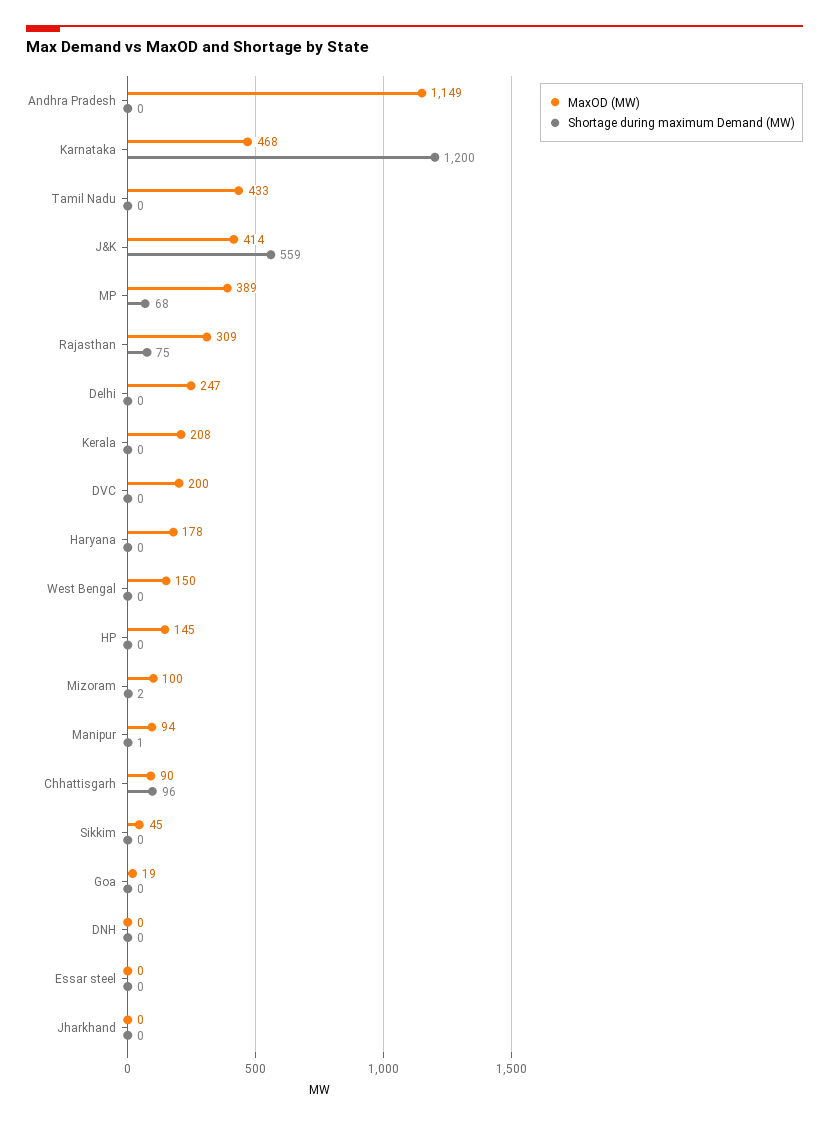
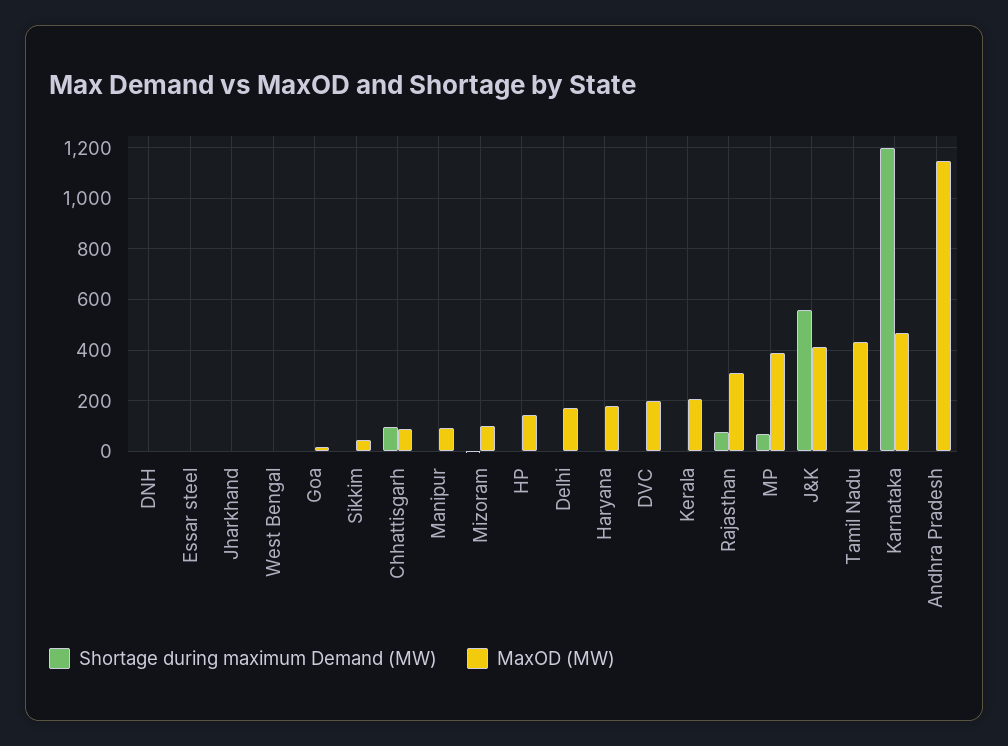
  {
    "MaxOD (MW)": {
      "Andhra Pradesh": 1149,
      "Karnataka": 468,
      "Tamil Nadu": 433,
      "J&K": 414,
      "MP": 389,
      "Rajasthan": 309,
-     "Delhi": 247,
+     "Delhi": 175,
      "Kerala": 208,
      "DVC": 200,
      "Haryana": 178,
-     "West Bengal": 150,
+     "West Bengal": 0,
      "HP": 145,
      "Mizoram": 100,
      "Manipur": 94,
      "Chhattisgarh": 90,
      "Sikkim": 45,
      "Goa": 19,
      "DNH": 0,
      "Essar steel": 0,
      "Jharkhand": 0
    },
    "Shortage during maximum Demand (MW)": {
      "Andhra Pradesh": 0,
      "Karnataka": 1200,
      "Tamil Nadu": 0,
      "J&K": 559,
      "MP": 68,
      "Rajasthan": 75,
      "Delhi": 0,
      "Kerala": 0,
      "DVC": 0,
      "Haryana": 0,
      "West Bengal": 0,
      "HP": 0,
      "Mizoram": 2,
      "Manipur": 1,
      "Chhattisgarh": 96,
      "Sikkim": 0,
      "Goa": 0,
      "DNH": 0,
      "Essar steel": 0,
      "Jharkhand": 0
    }
  }

